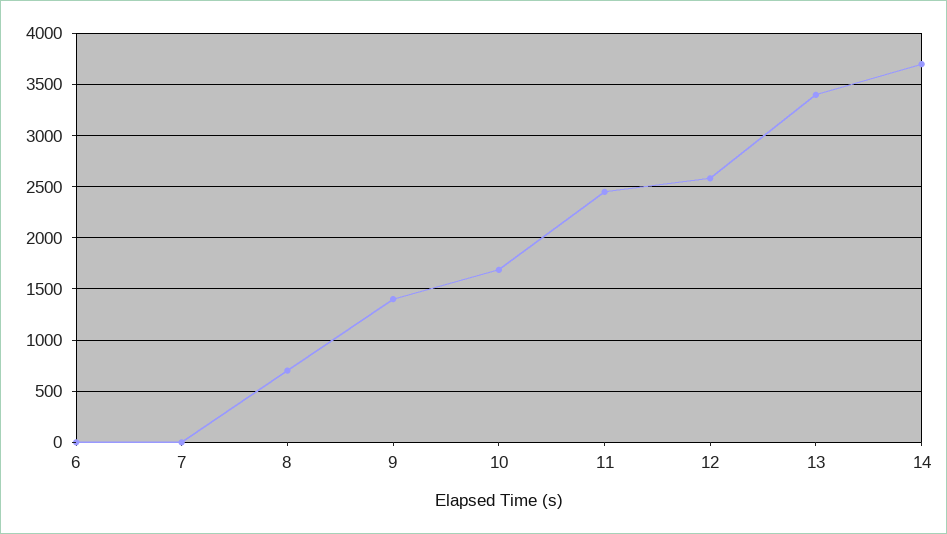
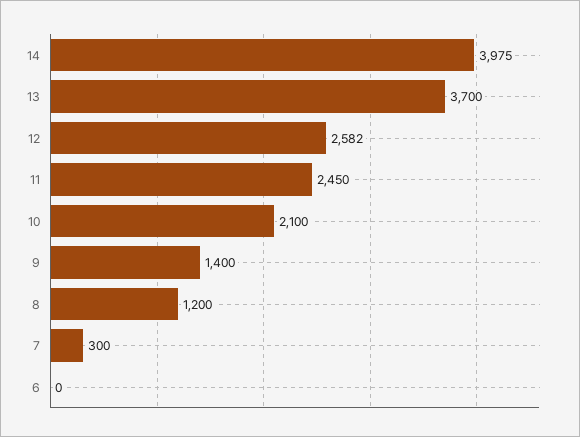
  {
    "6": 0,
-   "7": 0,
+   "7": 300,
-   "8": 700,
+   "8": 1200,
    "9": 1400,
-   "10": 1700,
+   "10": 2100,
    "11": 2450,
    "12": 2582,
-   "13": 3400,
+   "13": 3700,
-   "14": 3700
+   "14": 3975
  }

